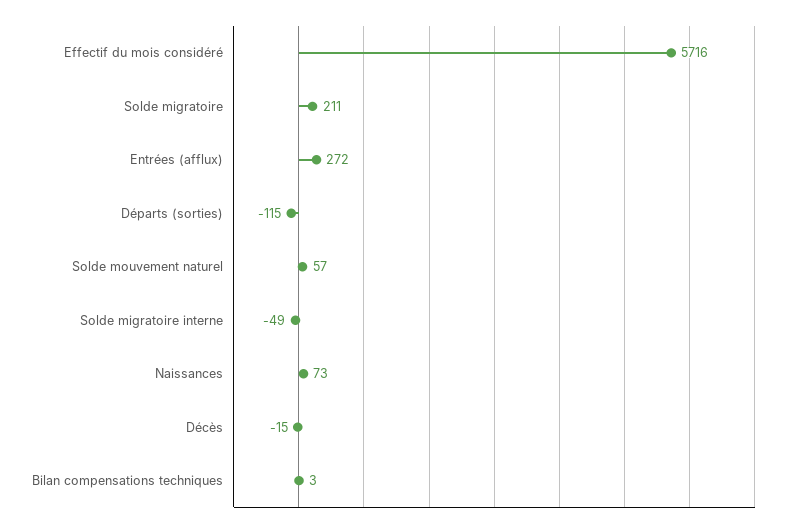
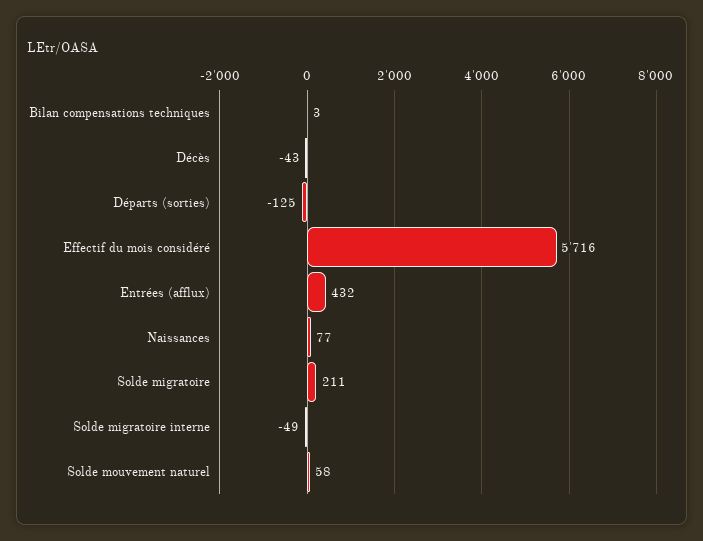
  {
    "Effectif du mois considéré": 5716,
    "Solde migratoire": 211,
-   "Entrées (afflux)": 272,
+   "Entrées (afflux)": 432,
-   "Départs (sorties)": -115,
+   "Départs (sorties)": -125,
-   "Solde mouvement naturel": 57,
+   "Solde mouvement naturel": 58,
    "Solde migratoire interne": -49,
-   "Naissances": 73,
+   "Naissances": 77,
-   "Décès": -15,
+   "Décès": -43,
    "Bilan compensations techniques": 3
  }

